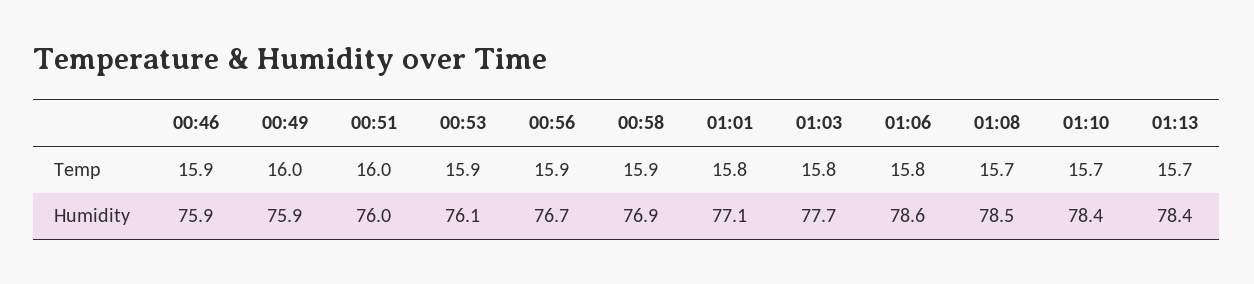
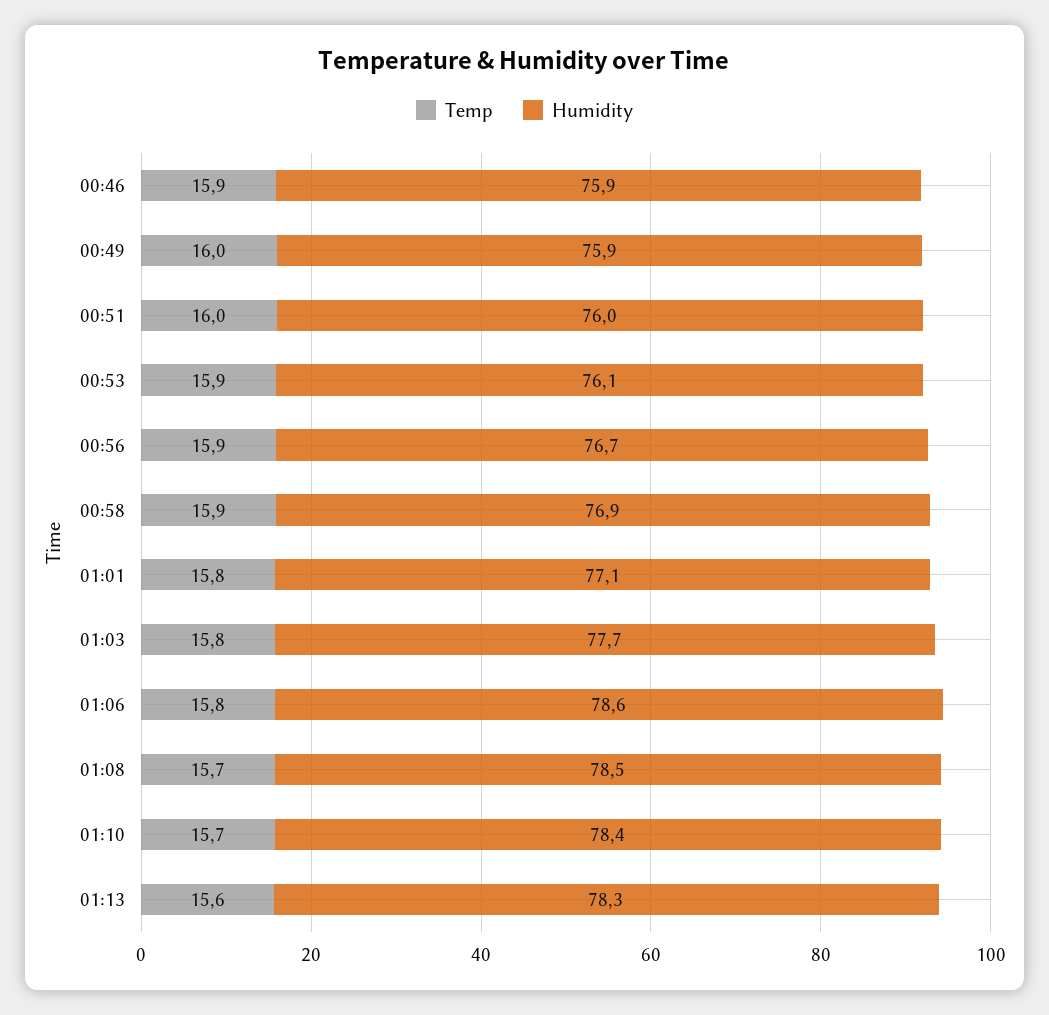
  {
    "Temp": {
      "00:46": 15.9,
      "00:49": 16,
      "00:51": 16,
      "00:53": 15.9,
      "00:56": 15.9,
      "00:58": 15.9,
      "01:01": 15.8,
      "01:03": 15.8,
      "01:06": 15.8,
      "01:08": 15.7,
      "01:10": 15.7,
-     "01:13": 15.7
+     "01:13": 15.6
    },
    "Humidity": {
      "00:46": 75.9,
      "00:49": 75.9,
      "00:51": 76,
      "00:53": 76.1,
      "00:56": 76.7,
      "00:58": 76.9,
      "01:01": 77.1,
      "01:03": 77.7,
      "01:06": 78.6,
      "01:08": 78.5,
      "01:10": 78.4,
-     "01:13": 78.4
+     "01:13": 78.3
    }
  }

